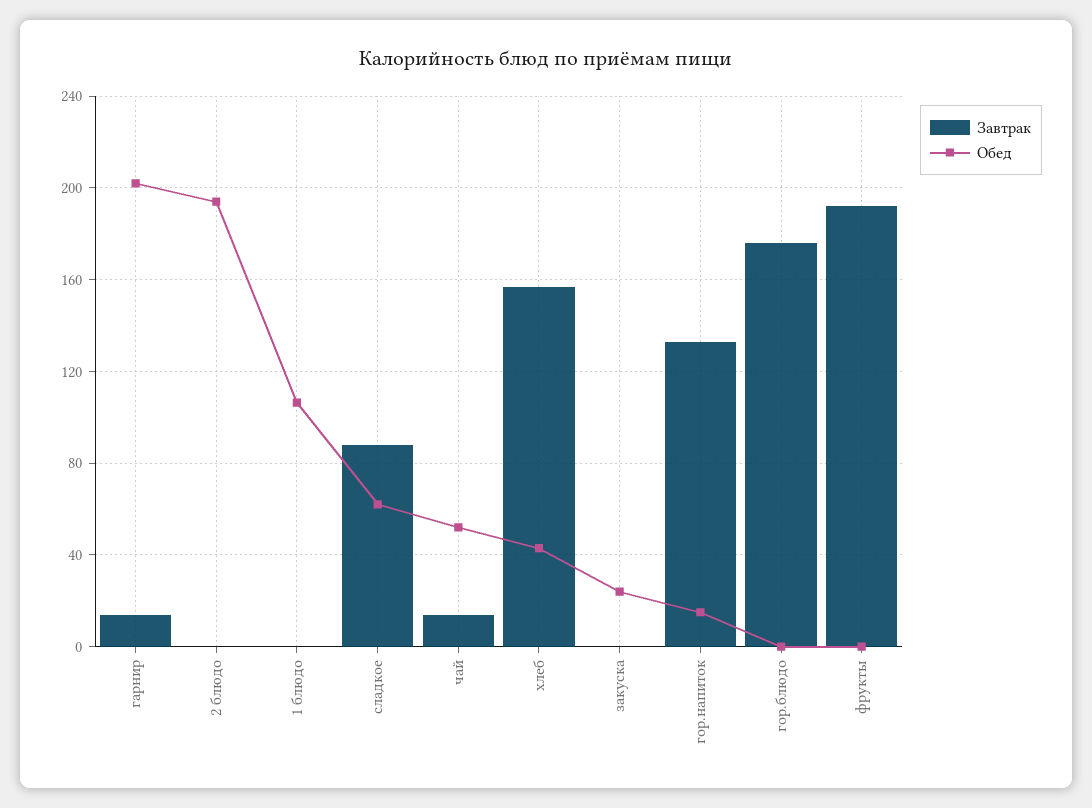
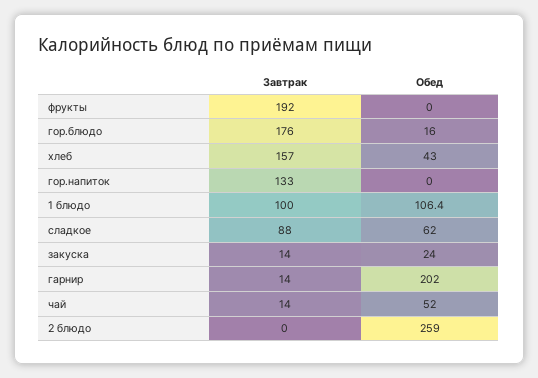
  {
    "Завтрак": {
      "гарнир": 14,
      "2 блюдо": 0,
-     "1 блюдо": 0,
+     "1 блюдо": 100,
      "сладкое": 88,
      "чай": 14,
      "хлеб": 157,
-     "закуска": 0,
+     "закуска": 14,
      "гор.напиток": 133,
      "гор.блюдо": 176,
      "фрукты": 192
    },
    "Обед": {
      "гарнир": 202,
-     "2 блюдо": 195,
+     "2 блюдо": 259,
      "1 блюдо": 106.4,
      "сладкое": 62,
      "чай": 52,
      "хлеб": 43,
      "закуска": 24,
-     "гор.напиток": 15,
+     "гор.напиток": 0,
-     "гор.блюдо": 0,
+     "гор.блюдо": 16,
      "фрукты": 0
    }
  }

